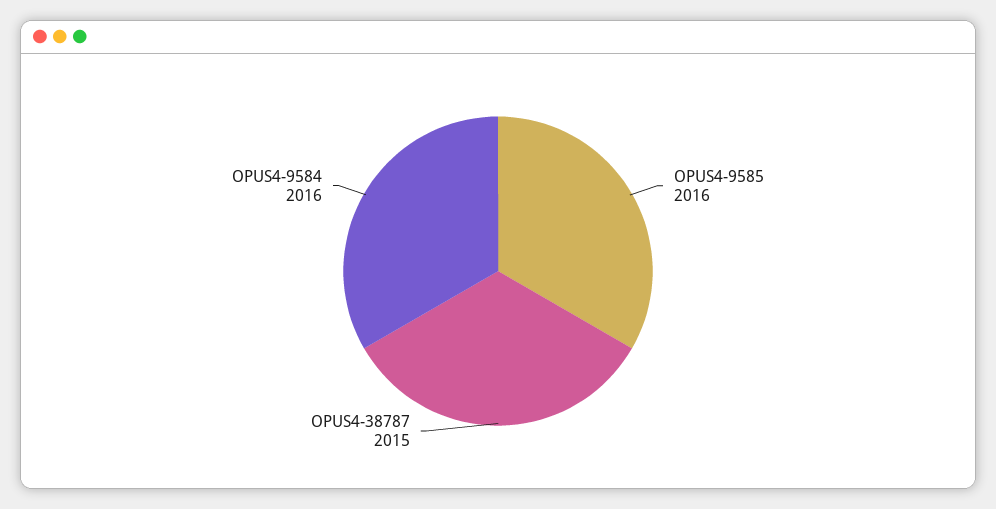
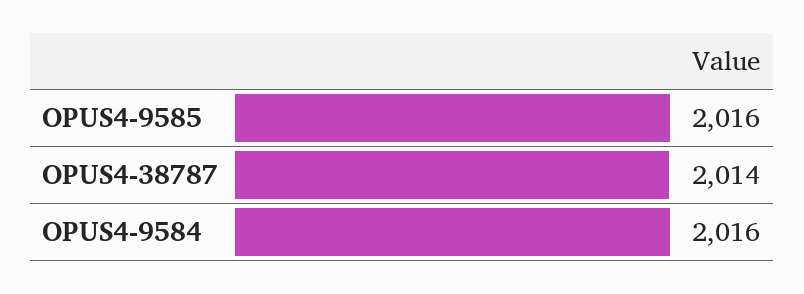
  {
    "OPUS4-9585": 2016,
-   "OPUS4-38787": 2015,
+   "OPUS4-38787": 2014,
    "OPUS4-9584": 2016
  }

